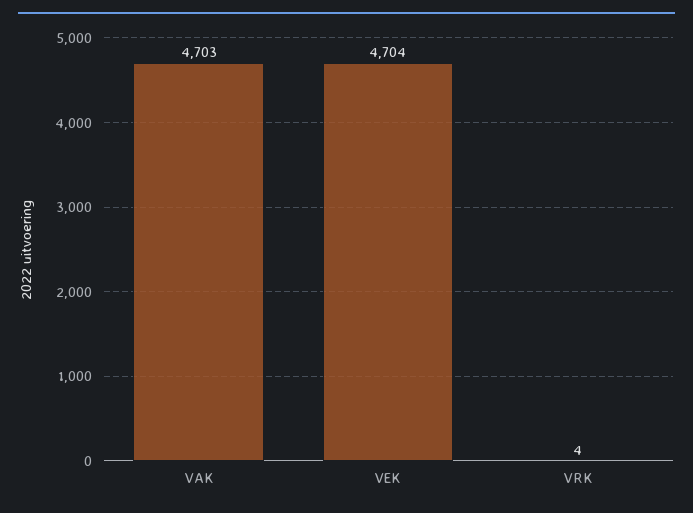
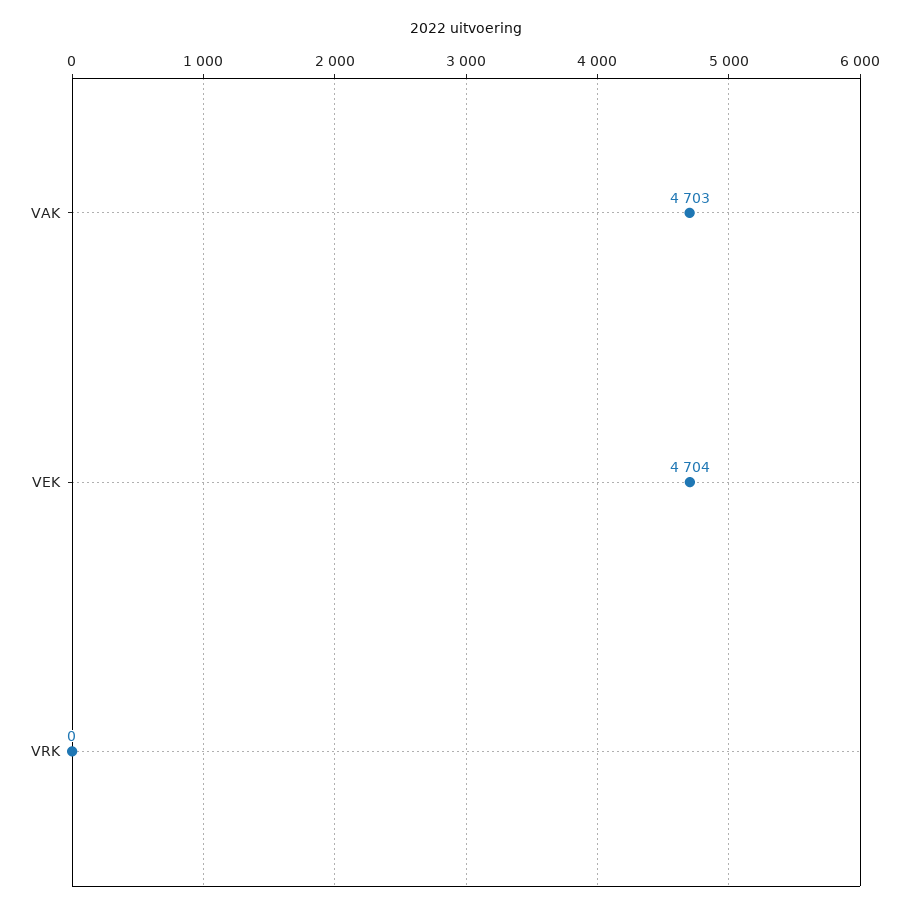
  {
    "VAK": 4703,
    "VEK": 4704,
-   "VRK": 4
+   "VRK": 0
  }

